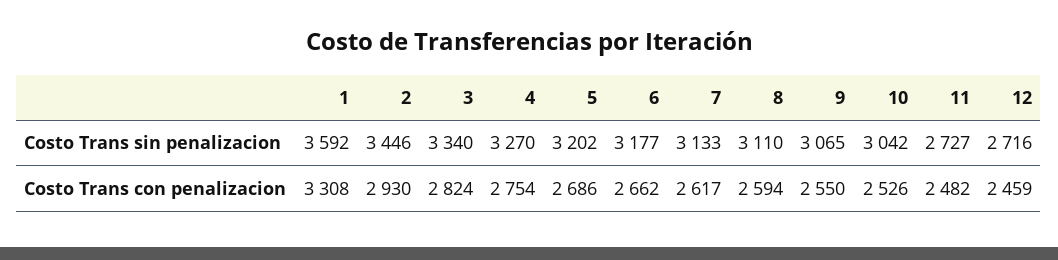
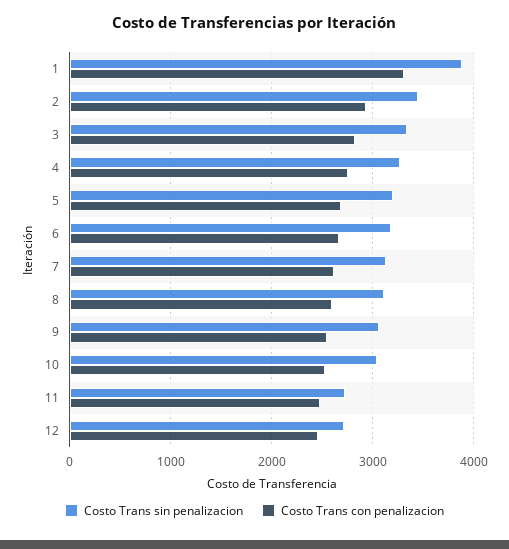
  {
    "Costo Trans sin penalizacion": {
-     "1": 3592,
+     "1": 3900,
      "2": 3446,
      "3": 3340,
      "4": 3270,
      "5": 3202,
      "6": 3177,
      "7": 3133,
      "8": 3110,
      "9": 3065,
      "10": 3042,
      "11": 2727,
      "12": 2716
    },
    "Costo Trans con penalizacion": {
      "1": 3308,
      "2": 2930,
      "3": 2824,
      "4": 2754,
      "5": 2686,
      "6": 2662,
      "7": 2617,
      "8": 2594,
      "9": 2550,
      "10": 2526,
      "11": 2482,
      "12": 2459
    }
  }

